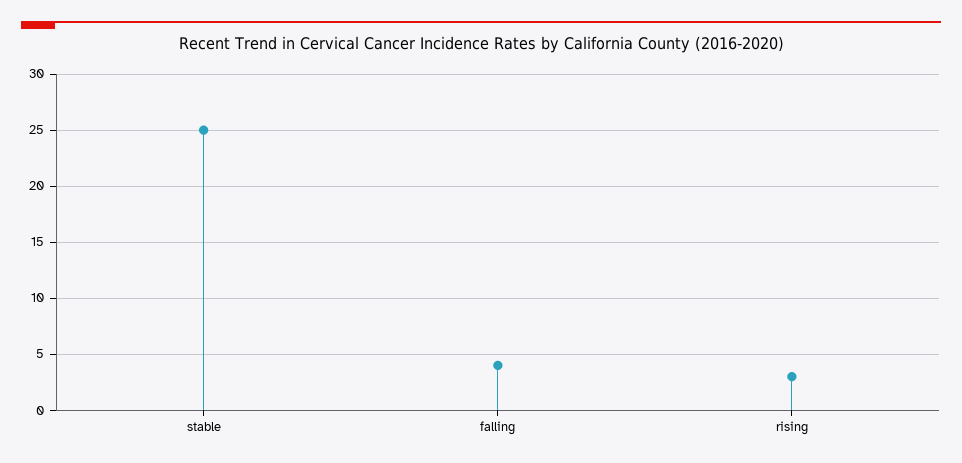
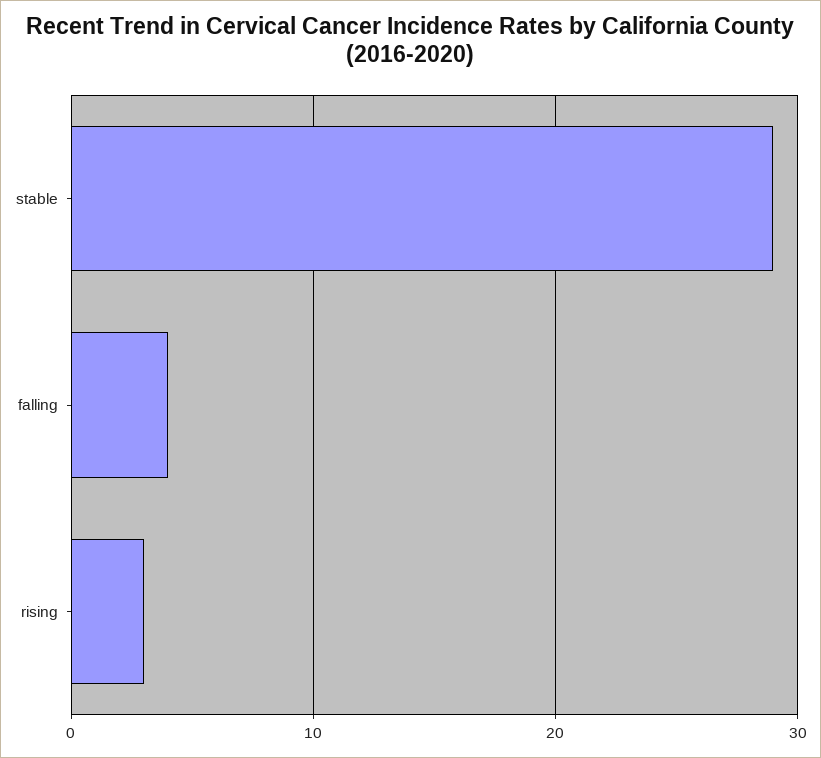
  {
-   "stable": 25,
+   "stable": 29,
    "falling": 4,
    "rising": 3
  }

